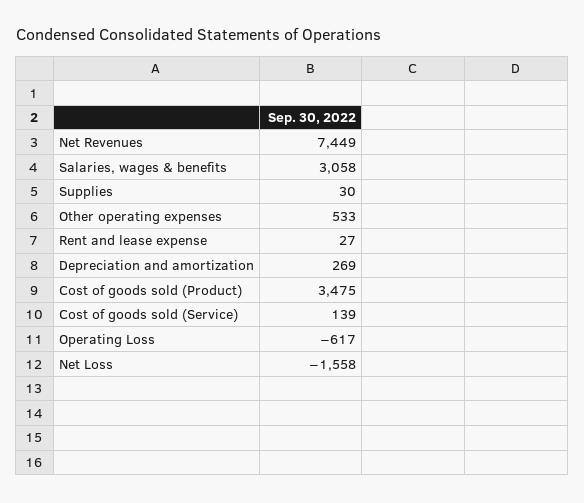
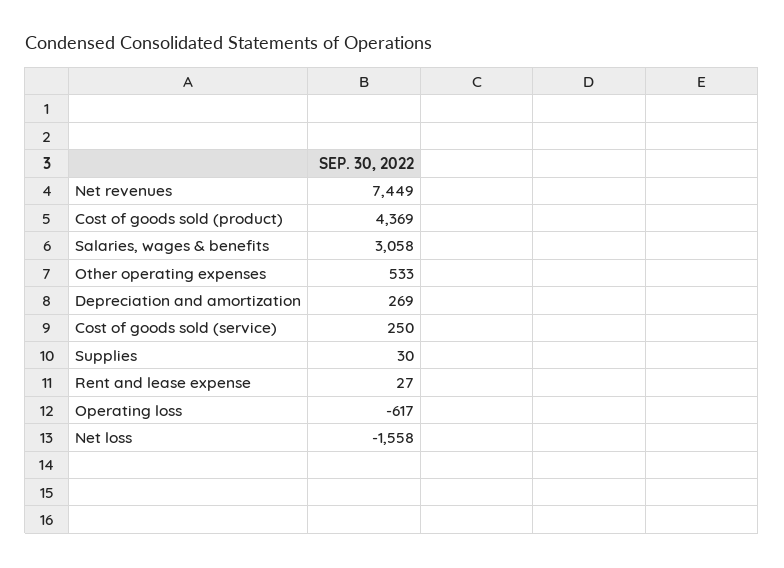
  {
    "Net Revenues": 7449,
    "Salaries, wages & benefits": 3058,
    "Supplies": 30,
    "Other operating expenses": 533,
    "Rent and lease expense": 27,
    "Depreciation and amortization": 269,
-   "Cost of goods sold (Product)": 3475,
+   "Cost of goods sold (Product)": 4369,
-   "Cost of goods sold (Service)": 139,
+   "Cost of goods sold (Service)": 250,
    "Operating Loss": -617,
    "Net Loss": -1558
  }

